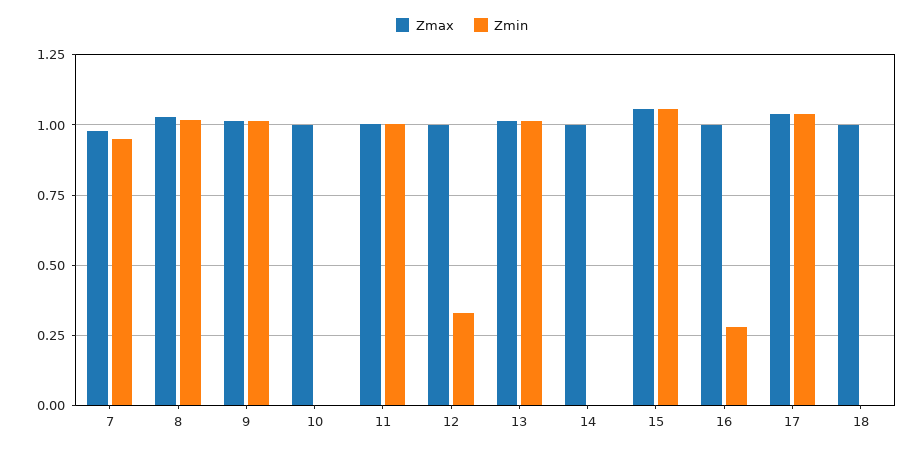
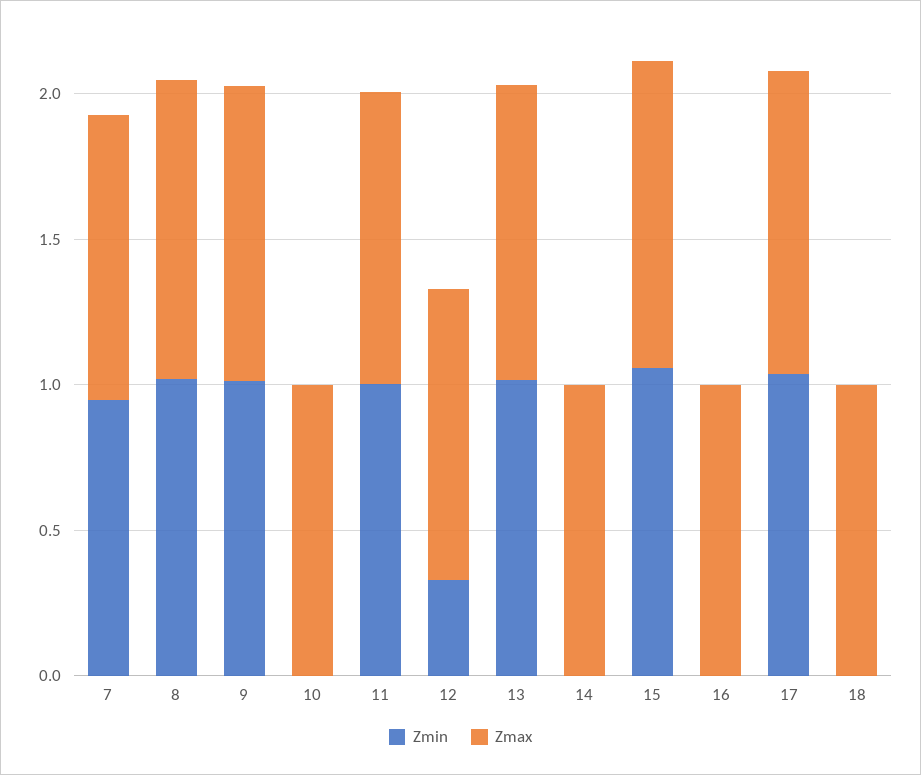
  {
    "Zmax": {
      "7": 0.975,
      "8": 1.025,
      "9": 1.025,
      "10": 1,
      "11": 1,
      "12": 1,
      "13": 1.025,
      "14": 1,
      "15": 1.05,
      "16": 1,
      "17": 1.05,
      "18": 1
    },
    "Zmin": {
      "7": 0.95,
      "8": 1.025,
      "9": 1.025,
      "10": 0,
      "11": 1,
      "12": 0.325,
      "13": 1.025,
      "14": 0,
      "15": 1.05,
-     "16": 0.275,
+     "16": 0,
      "17": 1.05,
      "18": 0
    }
  }

